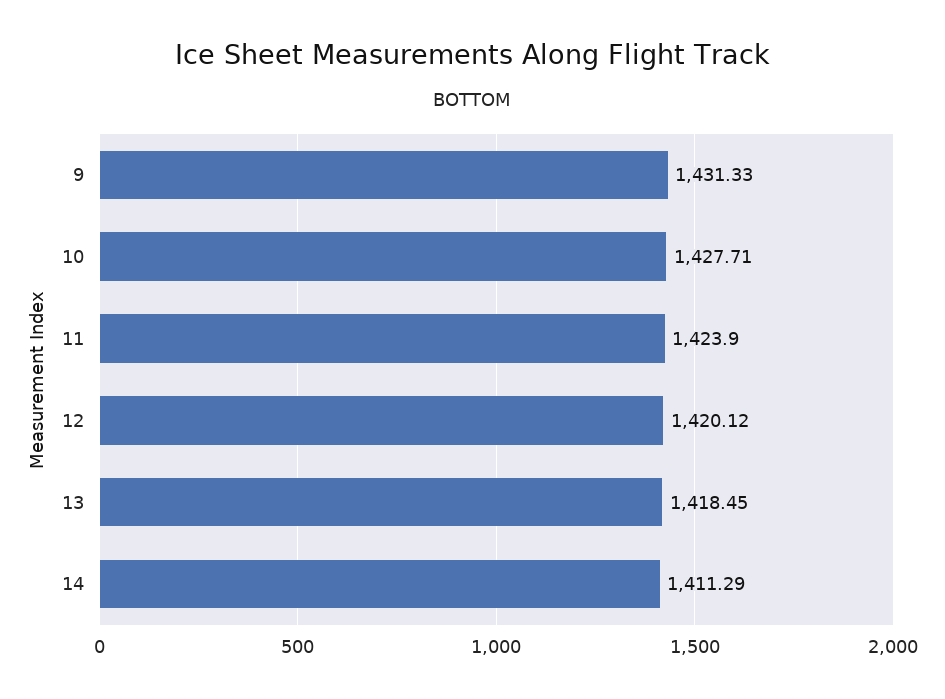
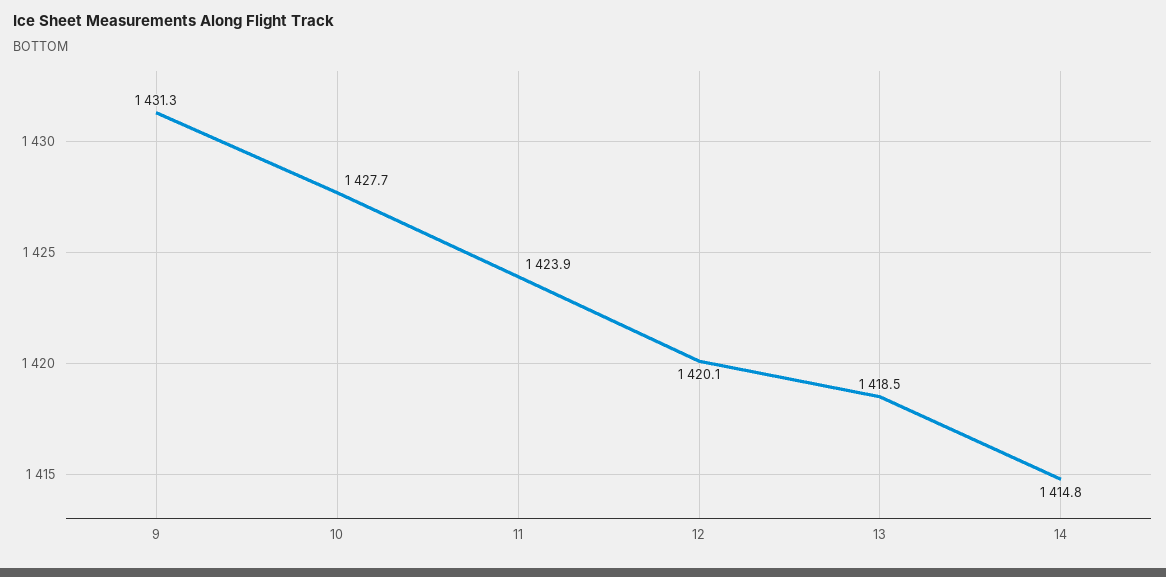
  {
    "9": 1431.33,
    "10": 1427.71,
    "11": 1423.9,
    "12": 1420.12,
    "13": 1418.45,
-   "14": 1411.29
+   "14": 1414.8
  }

